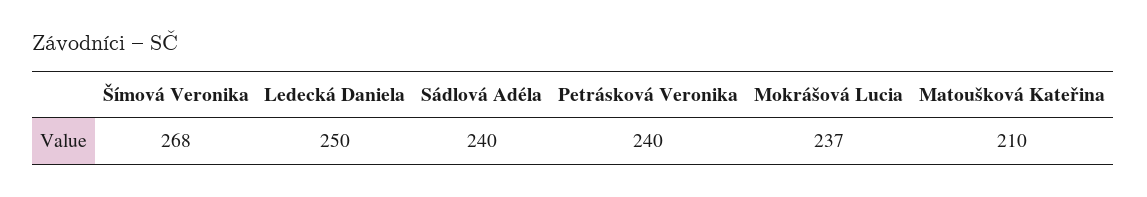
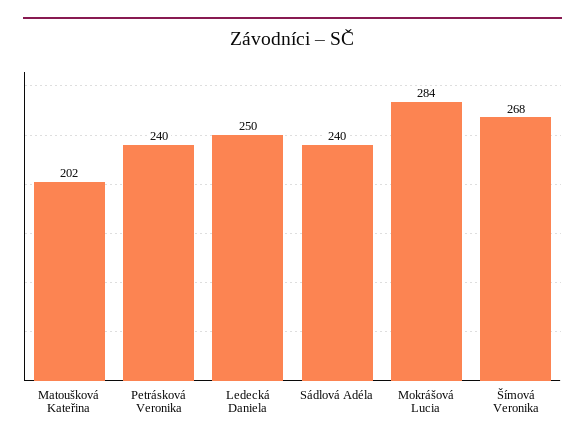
  {
    "Šímová Veronika": 268,
    "Ledecká Daniela": 250,
    "Sádlová Adéla": 240,
    "Petrásková Veronika": 240,
-   "Mokrášová Lucia": 237,
+   "Mokrášová Lucia": 284,
-   "Matoušková Kateřina": 210
+   "Matoušková Kateřina": 202
  }

